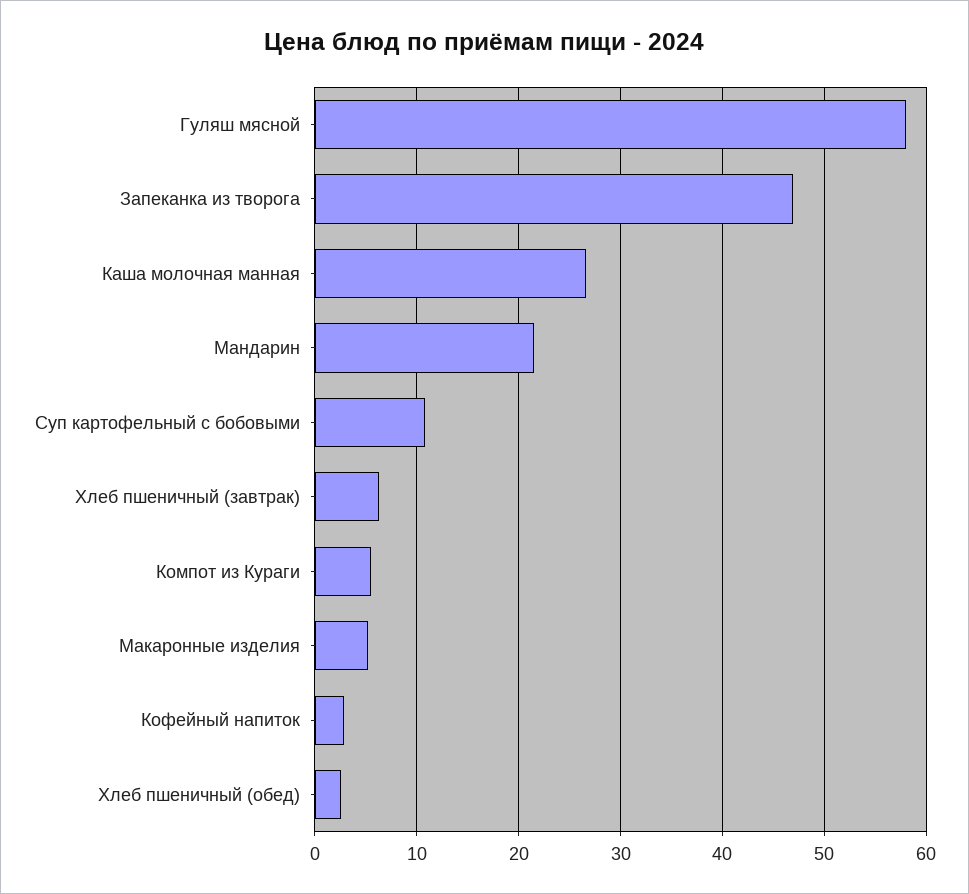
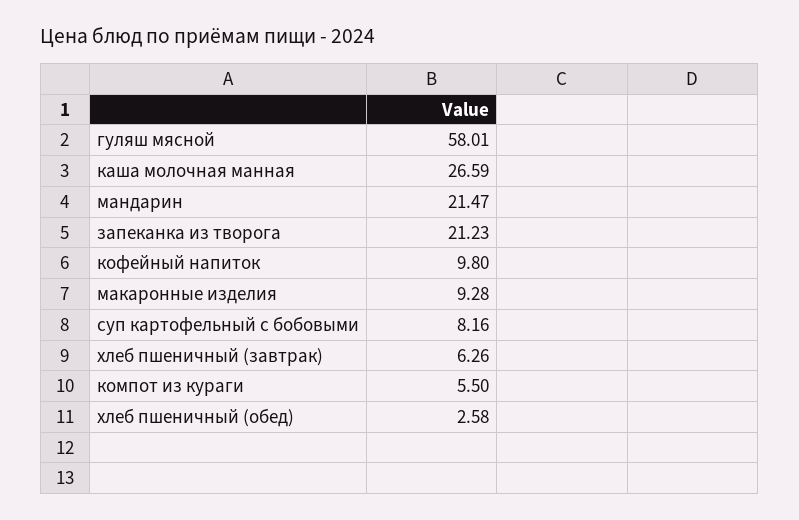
  {
    "Гуляш мясной": 58.01,
-   "Запеканка из творога": 47,
+   "Запеканка из творога": 21.23,
    "Каша молочная манная": 26.59,
    "Мандарин": 21.47,
-   "Суп картофельный с бобовыми": 11,
+   "Суп картофельный с бобовыми": 8.16,
    "Хлеб пшеничный (завтрак)": 6.26,
    "Компот из Кураги": 5.5,
-   "Макаронные изделия": 5,
+   "Макаронные изделия": 9.28,
-   "Кофейный напиток": 3,
+   "Кофейный напиток": 9.8,
    "Хлеб пшеничный (обед)": 2.58
  }

